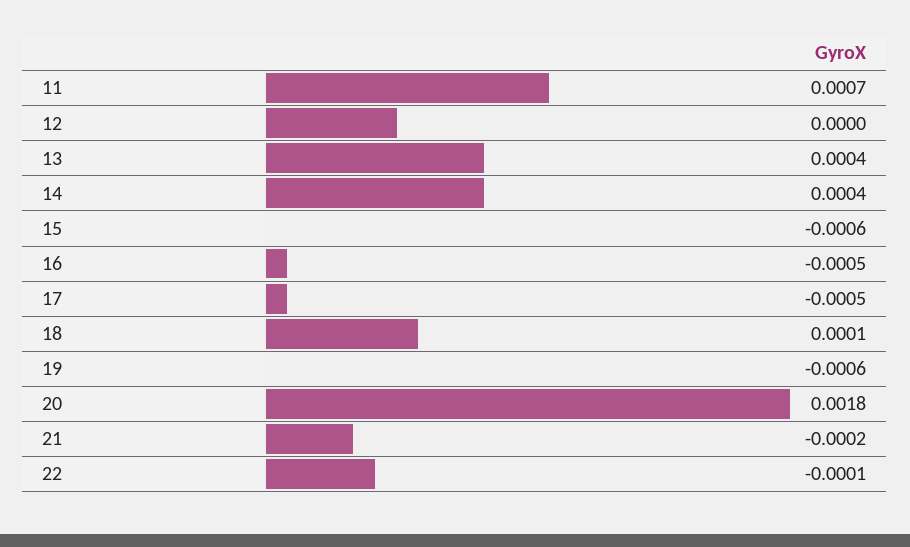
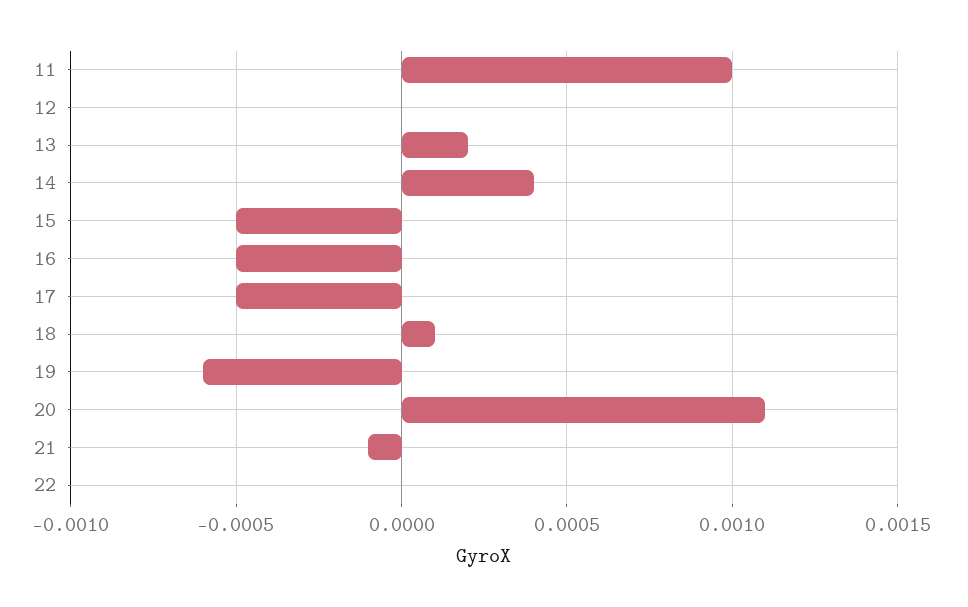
  {
-   "11": 0.0007,
+   "11": 0.001,
    "12": 0,
-   "13": 0.0004,
+   "13": 0.0002,
    "14": 0.0004,
-   "15": -0.0006,
+   "15": -0.0005,
    "16": -0.0005,
    "17": -0.0005,
    "18": 0.0001,
    "19": -0.0006,
-   "20": 0.0018,
+   "20": 0.0011,
-   "21": -0.0002,
+   "21": -0.0001,
-   "22": -0.0001
+   "22": 0
  }

